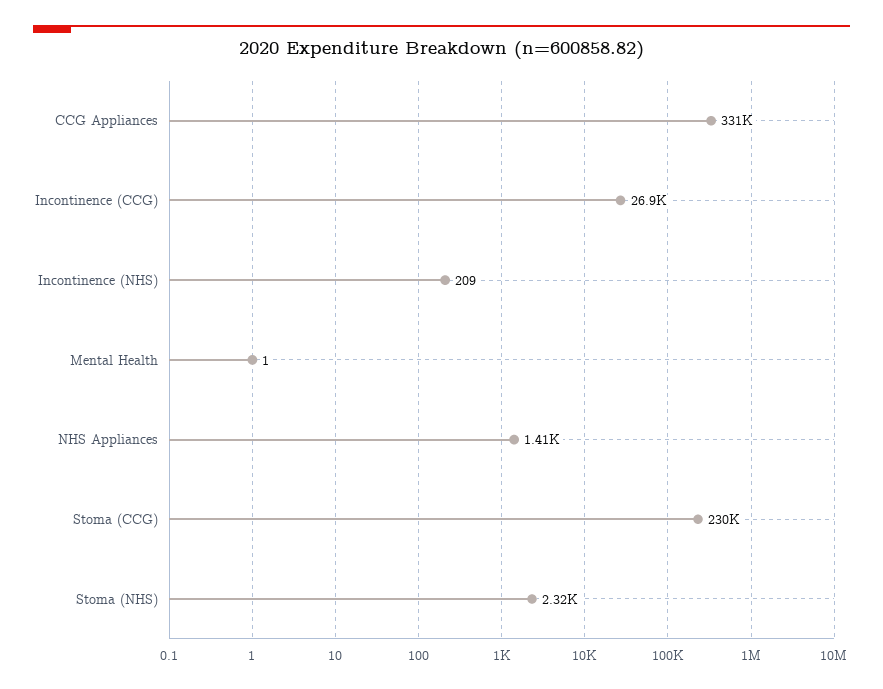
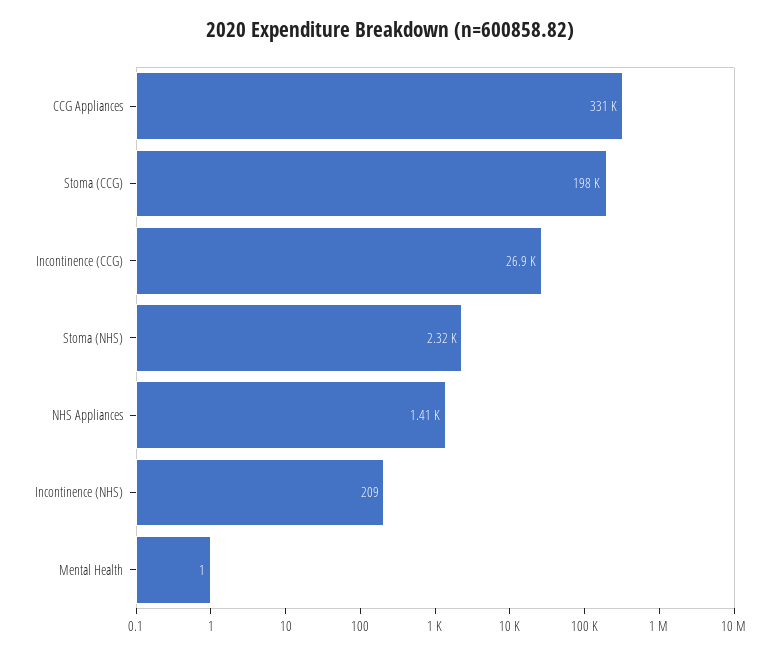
  {
    "CCG Appliances": 331000,
    "Incontinence (CCG)": 26900,
    "Incontinence (NHS)": 209,
    "Mental Health": 1,
    "NHS Appliances": 1410,
-   "Stoma (CCG)": 230000,
+   "Stoma (CCG)": 198000,
    "Stoma (NHS)": 2320
  }

